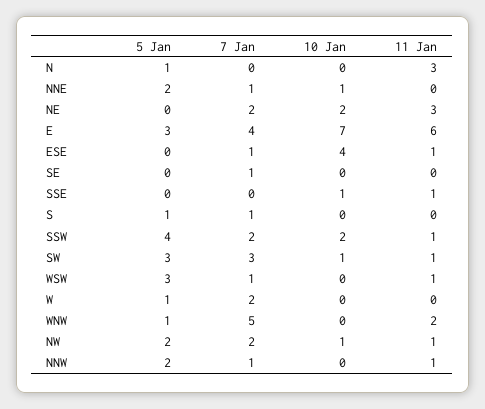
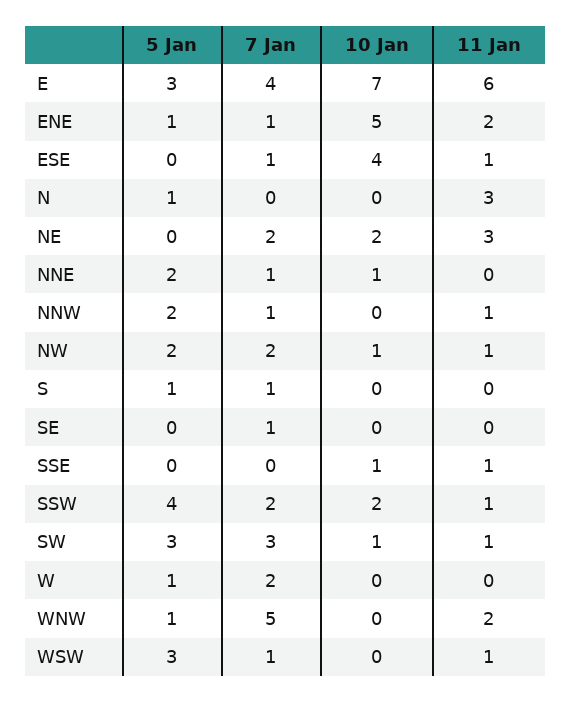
  {
    "5 Jan": {
      "N": 1,
      "NNE": 2,
      "NE": 0,
      "E": 3,
      "ESE": 0,
      "SE": 0,
      "SSE": 0,
      "S": 1,
      "SSW": 4,
      "SW": 3,
      "WSW": 3,
      "W": 1,
      "WNW": 1,
      "NW": 2,
-     "NNW": 2
+     "NNW": 2,
+     "ENE": 1
    },
    "7 Jan": {
      "N": 0,
      "NNE": 1,
      "NE": 2,
      "E": 4,
      "ESE": 1,
      "SE": 1,
      "SSE": 0,
      "S": 1,
      "SSW": 2,
      "SW": 3,
      "WSW": 1,
      "W": 2,
      "WNW": 5,
      "NW": 2,
-     "NNW": 1
+     "NNW": 1,
+     "ENE": 1
    },
    "10 Jan": {
      "N": 0,
      "NNE": 1,
      "NE": 2,
      "E": 7,
      "ESE": 4,
      "SE": 0,
      "SSE": 1,
      "S": 0,
      "SSW": 2,
      "SW": 1,
      "WSW": 0,
      "W": 0,
      "WNW": 0,
      "NW": 1,
-     "NNW": 0
+     "NNW": 0,
+     "ENE": 5
    },
    "11 Jan": {
      "N": 3,
      "NNE": 0,
      "NE": 3,
      "E": 6,
      "ESE": 1,
      "SE": 0,
      "SSE": 1,
      "S": 0,
      "SSW": 1,
      "SW": 1,
      "WSW": 1,
      "W": 0,
      "WNW": 2,
      "NW": 1,
-     "NNW": 1
+     "NNW": 1,
+     "ENE": 2
    }
  }

